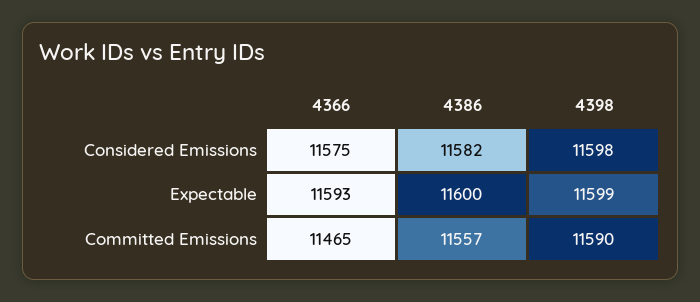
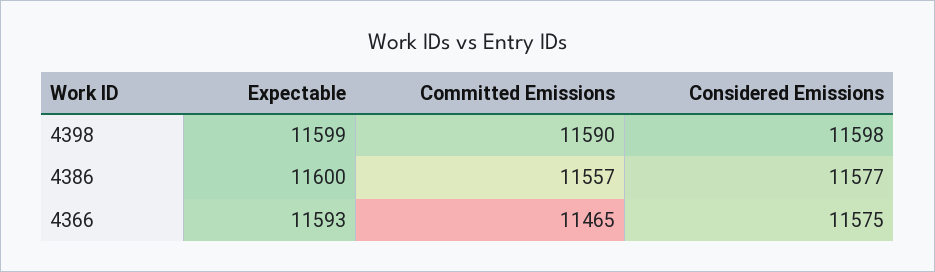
  {
    "4366": {
      "Considered Emissions": 11575,
      "Expectable": 11593,
      "Committed Emissions": 11465
    },
    "4386": {
-     "Considered Emissions": 11582,
+     "Considered Emissions": 11577,
      "Expectable": 11600,
      "Committed Emissions": 11557
    },
    "4398": {
      "Considered Emissions": 11598,
      "Expectable": 11599,
      "Committed Emissions": 11590
    }
  }

